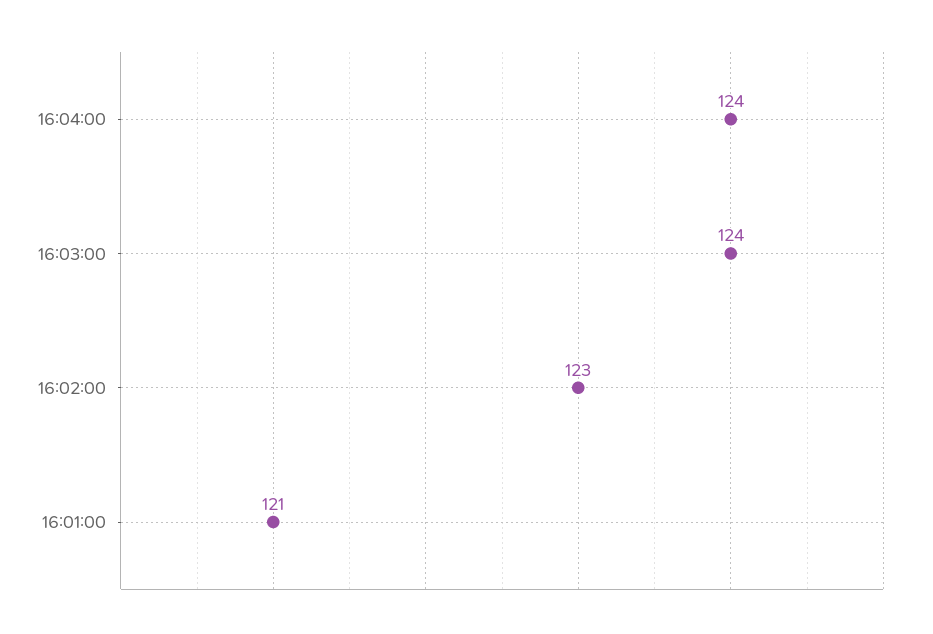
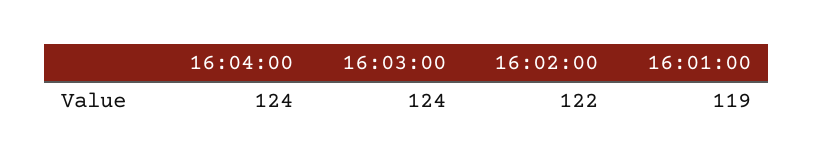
  {
    "16:04:00": 124,
    "16:03:00": 124,
-   "16:02:00": 123,
+   "16:02:00": 122,
-   "16:01:00": 121
+   "16:01:00": 119
  }

